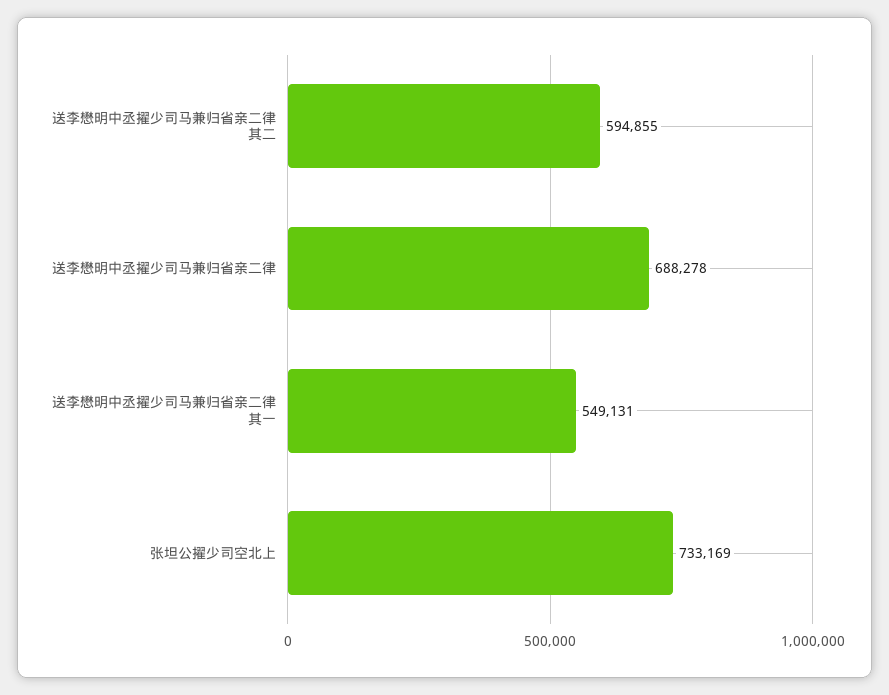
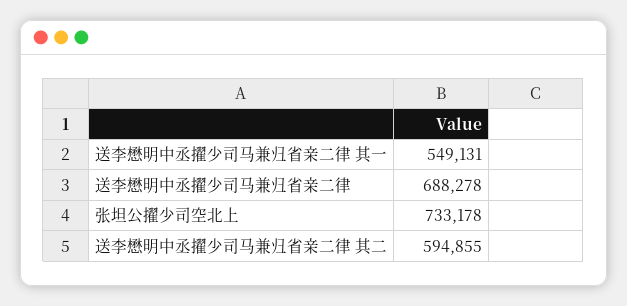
  {
    "送李懋明中丞擢少司马兼归省亲二律 其二": 594855,
    "送李懋明中丞擢少司马兼归省亲二律": 688278,
    "送李懋明中丞擢少司马兼归省亲二律 其一": 549131,
-   "张坦公擢少司空北上": 733169
+   "张坦公擢少司空北上": 733178
  }

